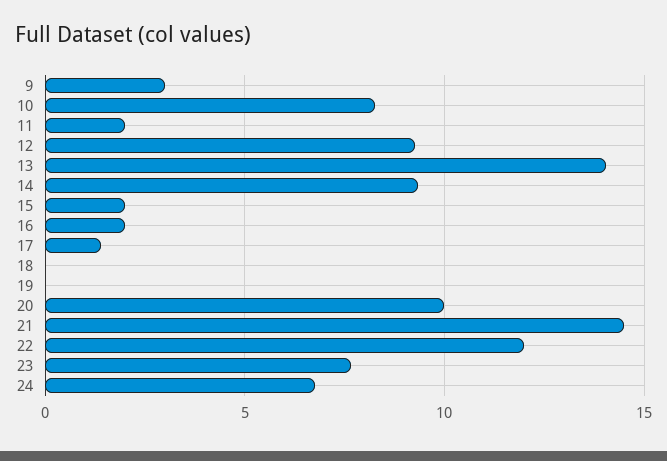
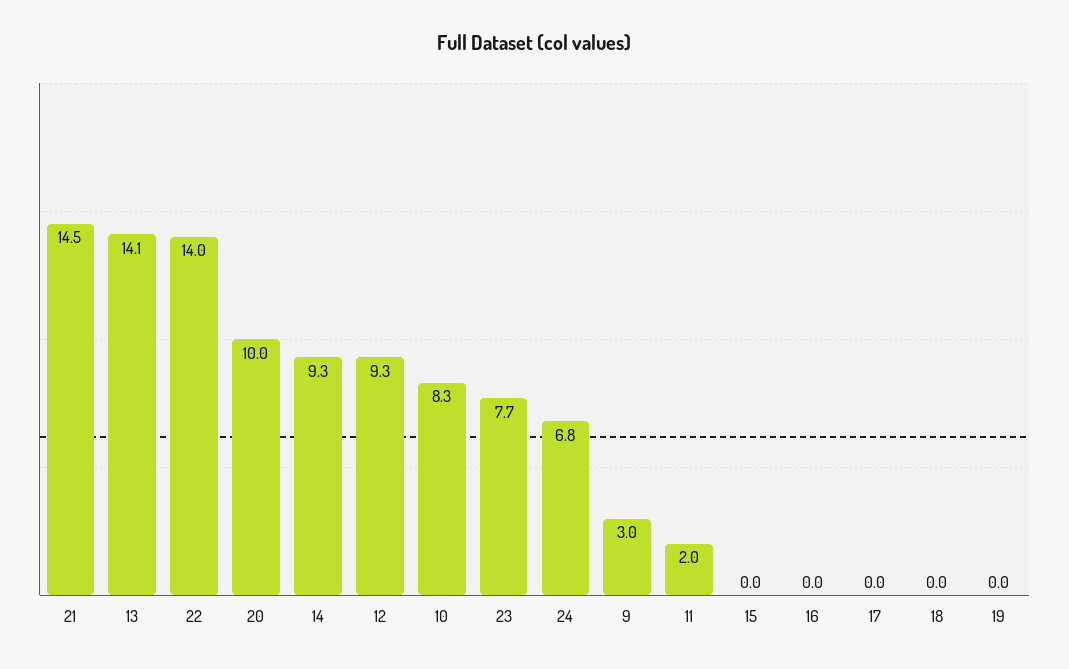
  {
    "9": 3,
    "10": 8.3,
    "11": 2,
    "12": 9.3,
    "13": 14.1,
    "14": 9.3,
-   "15": 2,
+   "15": 0,
-   "16": 2,
+   "16": 0,
-   "17": 1.5,
+   "17": 0,
    "18": 0,
    "19": 0,
    "20": 10,
    "21": 14.5,
-   "22": 12,
+   "22": 14,
    "23": 7.7,
    "24": 6.8
  }

